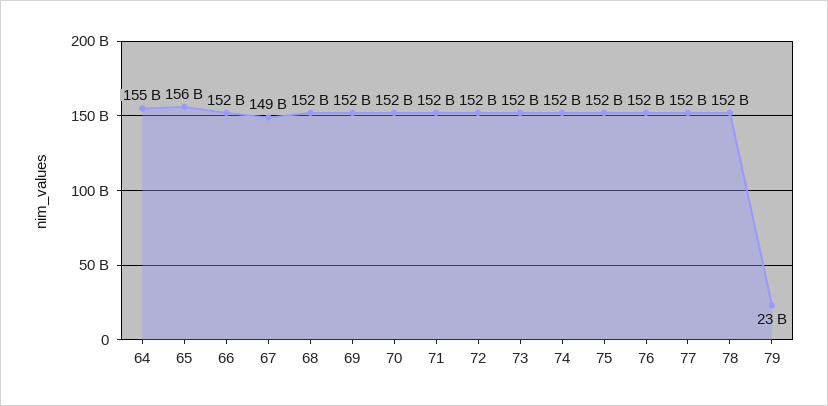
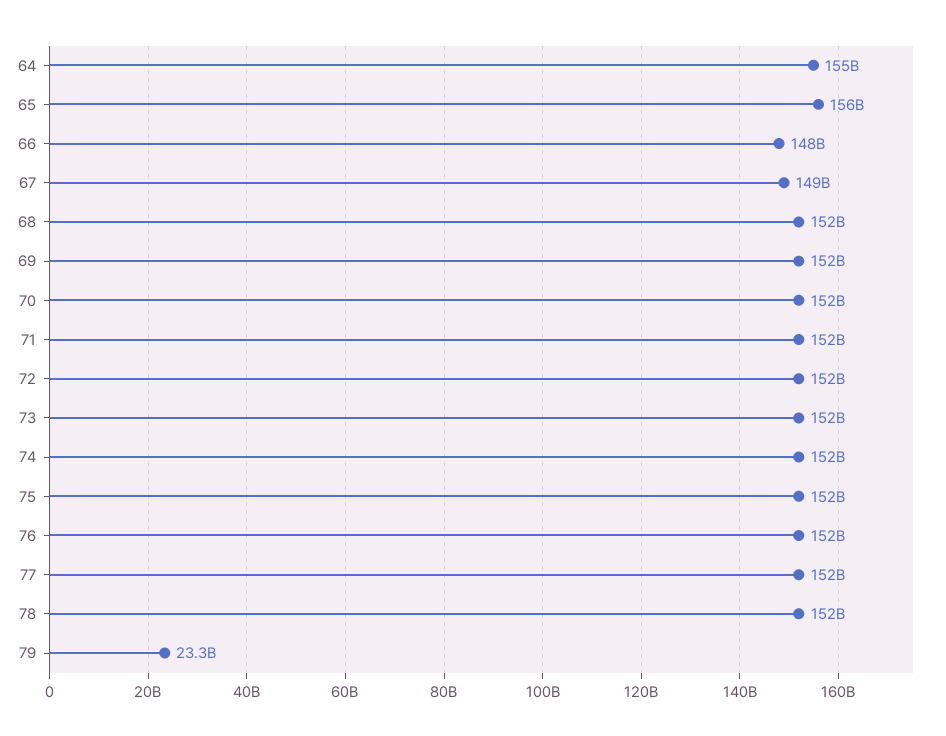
  {
    "64": 155000000000,
    "65": 156000000000,
-   "66": 152000000000,
+   "66": 148000000000,
    "67": 149000000000,
    "68": 152000000000,
    "69": 152000000000,
    "70": 152000000000,
    "71": 152000000000,
    "72": 152000000000,
    "73": 152000000000,
    "74": 152000000000,
    "75": 152000000000,
    "76": 152000000000,
    "77": 152000000000,
    "78": 152000000000,
    "79": 23300000000
  }

